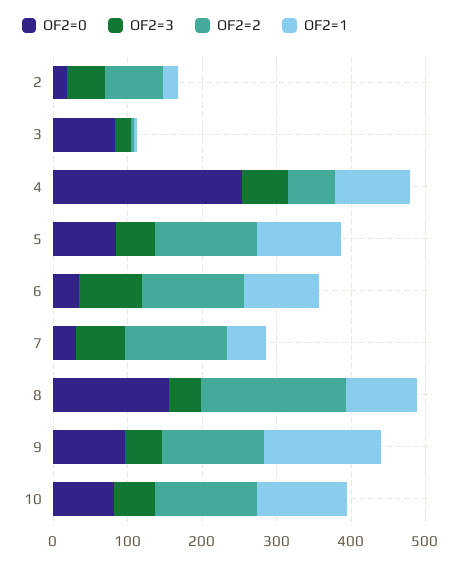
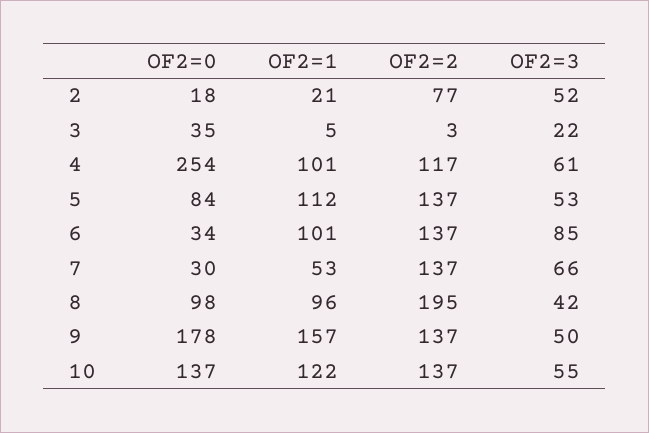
  {
    "OF2=0": {
      "2": 18,
-     "3": 80,
+     "3": 35,
      "4": 254,
      "5": 84,
      "6": 34,
      "7": 30,
-     "8": 160,
+     "8": 98,
-     "9": 100,
+     "9": 178,
-     "10": 80
+     "10": 137
    },
    "OF2=3": {
      "2": 52,
      "3": 22,
      "4": 61,
      "5": 53,
      "6": 85,
      "7": 66,
      "8": 42,
      "9": 50,
      "10": 55
    },
    "OF2=2": {
      "2": 77,
      "3": 3,
-     "4": 60,
+     "4": 117,
      "5": 137,
      "6": 137,
      "7": 137,
      "8": 195,
      "9": 137,
      "10": 137
    },
    "OF2=1": {
      "2": 21,
      "3": 5,
      "4": 101,
      "5": 112,
      "6": 101,
      "7": 53,
      "8": 96,
      "9": 157,
      "10": 122
    }
  }

